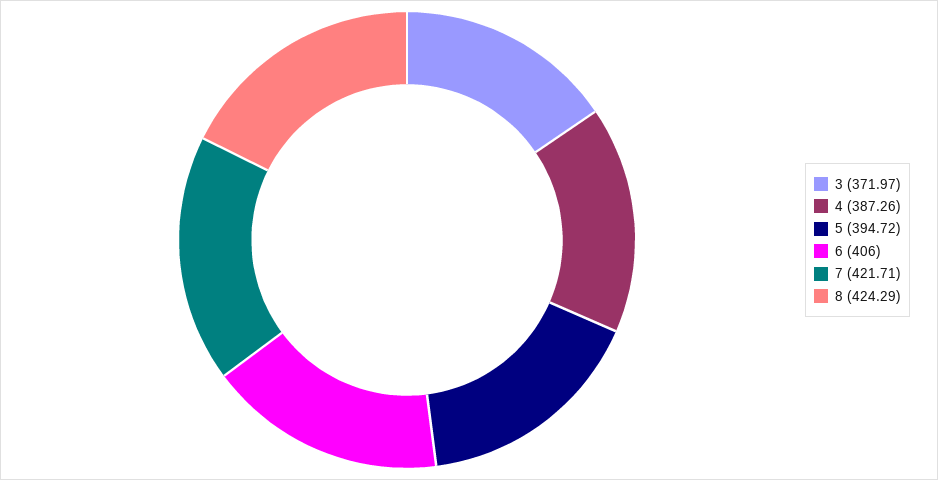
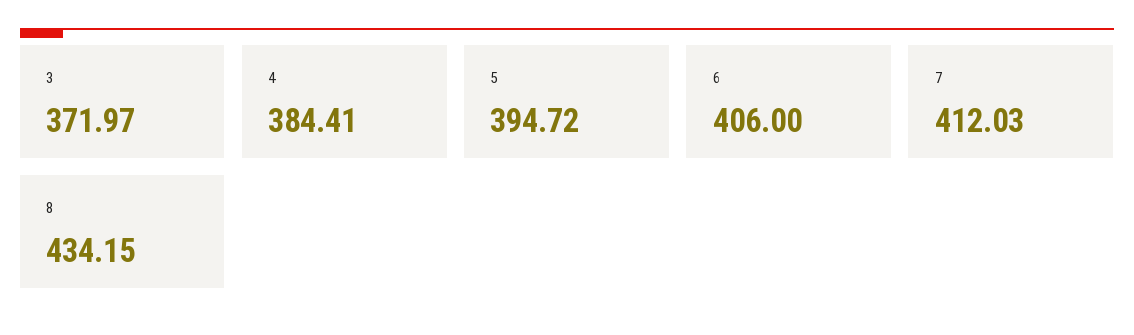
  {
    "3": 371.97,
-   "4": 387.26,
+   "4": 384.41,
    "5": 394.72,
    "6": 406,
-   "7": 421.71,
+   "7": 412.03,
-   "8": 424.29
+   "8": 434.15
  }

